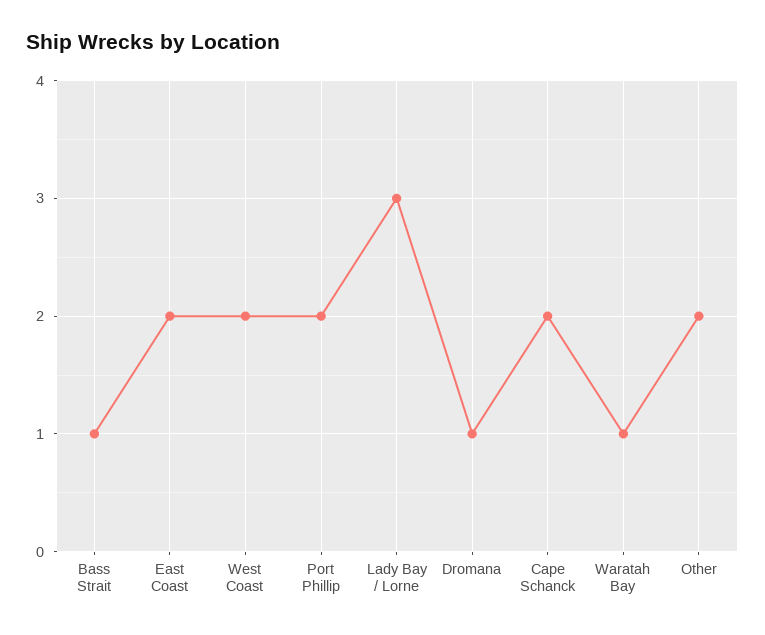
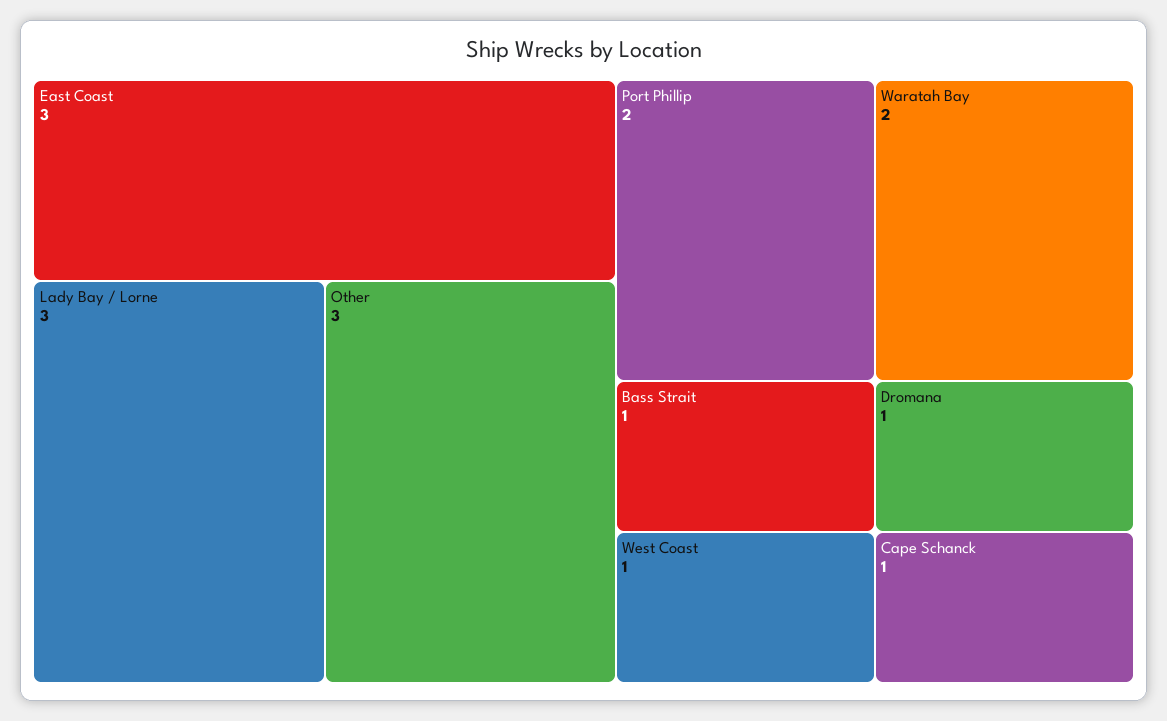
  {
    "Bass Strait": 1,
-   "East Coast": 2,
+   "East Coast": 3,
-   "West Coast": 2,
+   "West Coast": 1,
    "Port Phillip": 2,
    "Lady Bay / Lorne": 3,
    "Dromana": 1,
-   "Cape Schanck": 2,
+   "Cape Schanck": 1,
-   "Waratah Bay": 1,
+   "Waratah Bay": 2,
-   "Other": 2
+   "Other": 3
  }

